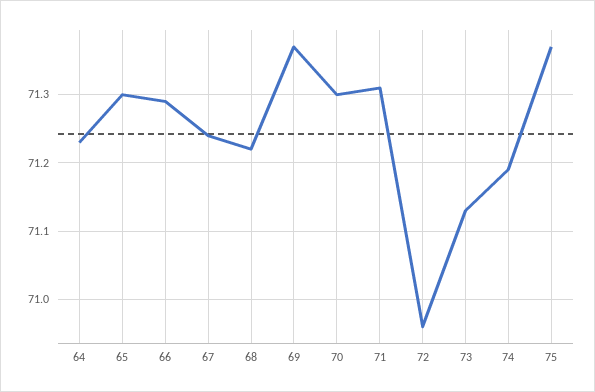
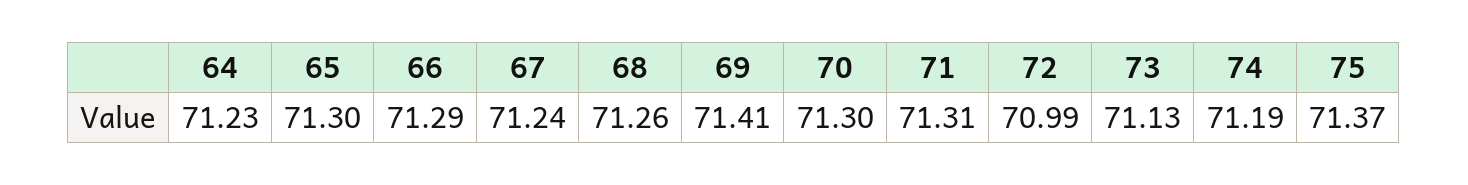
  {
    "64": 71.23,
    "65": 71.3,
    "66": 71.29,
    "67": 71.24,
-   "68": 71.22,
+   "68": 71.26,
-   "69": 71.37,
+   "69": 71.41,
    "70": 71.3,
    "71": 71.31,
-   "72": 70.96,
+   "72": 70.99,
    "73": 71.13,
    "74": 71.19,
    "75": 71.37
  }

